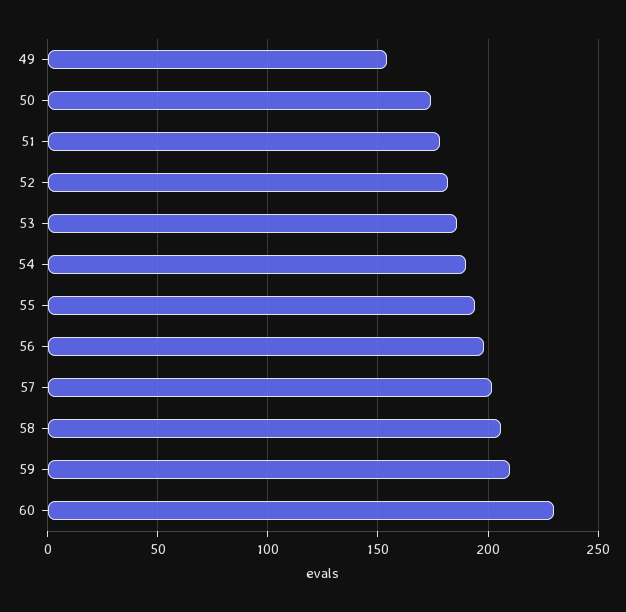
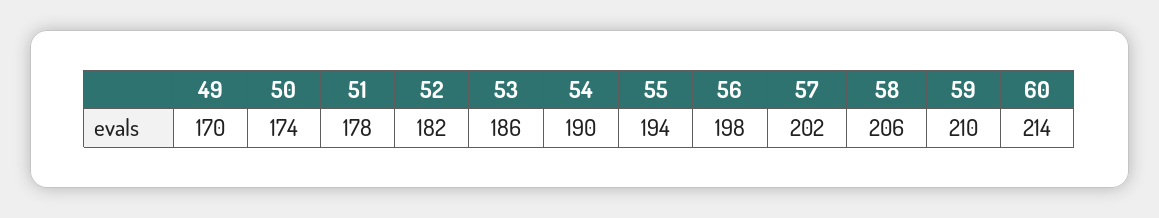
  {
-   "49": 155,
+   "49": 170,
    "50": 174,
    "51": 178,
    "52": 182,
    "53": 186,
    "54": 190,
    "55": 194,
    "56": 198,
    "57": 202,
    "58": 206,
    "59": 210,
-   "60": 230
+   "60": 214
  }

